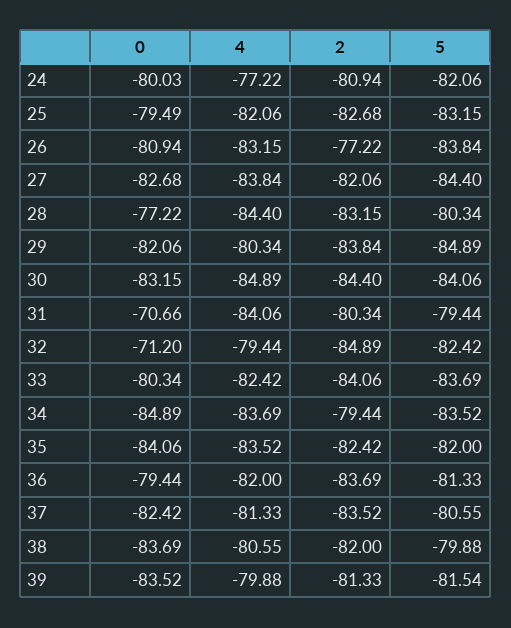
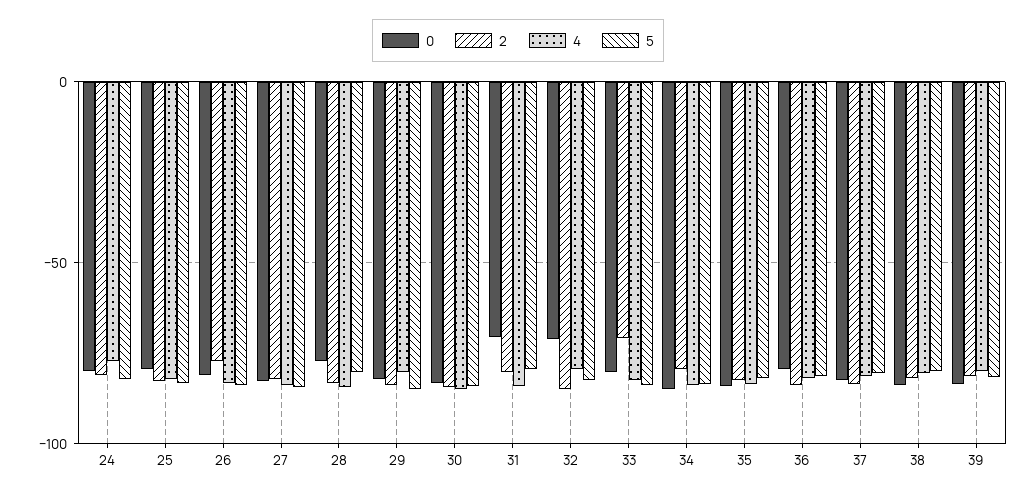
  {
    "0": {
      "24": -80.03,
      "25": -79.49,
      "26": -80.94,
      "27": -82.68,
      "28": -77.22,
      "29": -82.06,
      "30": -83.15,
      "31": -70.66,
      "32": -71.2,
      "33": -80.34,
      "34": -84.89,
      "35": -84.06,
      "36": -79.44,
      "37": -82.42,
      "38": -83.69,
      "39": -83.52
    },
    "4": {
      "24": -77.22,
      "25": -82.06,
      "26": -83.15,
      "27": -83.84,
      "28": -84.4,
      "29": -80.34,
      "30": -84.89,
      "31": -84.06,
      "32": -79.44,
      "33": -82.42,
      "34": -83.69,
      "35": -83.52,
      "36": -82,
      "37": -81.33,
      "38": -80.55,
      "39": -79.88
    },
    "2": {
      "24": -80.94,
      "25": -82.68,
      "26": -77.22,
      "27": -82.06,
      "28": -83.15,
      "29": -83.84,
      "30": -84.4,
      "31": -80.34,
      "32": -84.89,
-     "33": -84.06,
+     "33": -70,
      "34": -79.44,
      "35": -82.42,
      "36": -83.69,
      "37": -83.52,
      "38": -82,
      "39": -81.33
    },
    "5": {
      "24": -82.06,
      "25": -83.15,
      "26": -83.84,
      "27": -84.4,
      "28": -80.34,
      "29": -84.89,
      "30": -84.06,
      "31": -79.44,
      "32": -82.42,
      "33": -83.69,
      "34": -83.52,
      "35": -82,
      "36": -81.33,
      "37": -80.55,
      "38": -79.88,
      "39": -81.54
    }
  }

